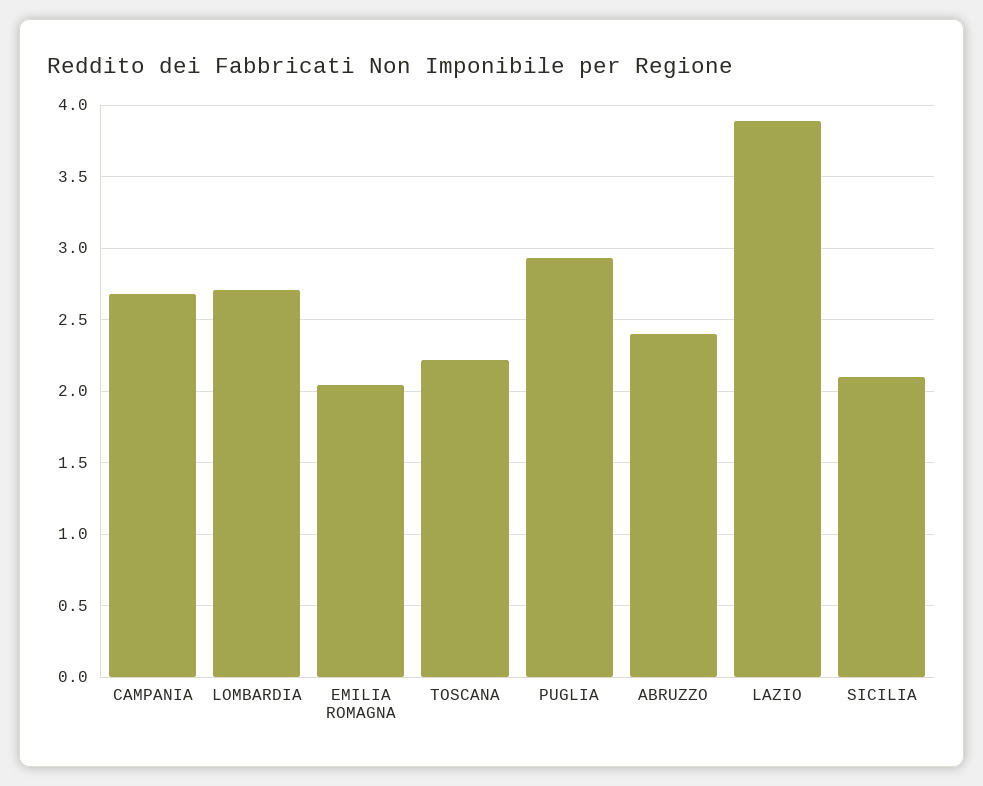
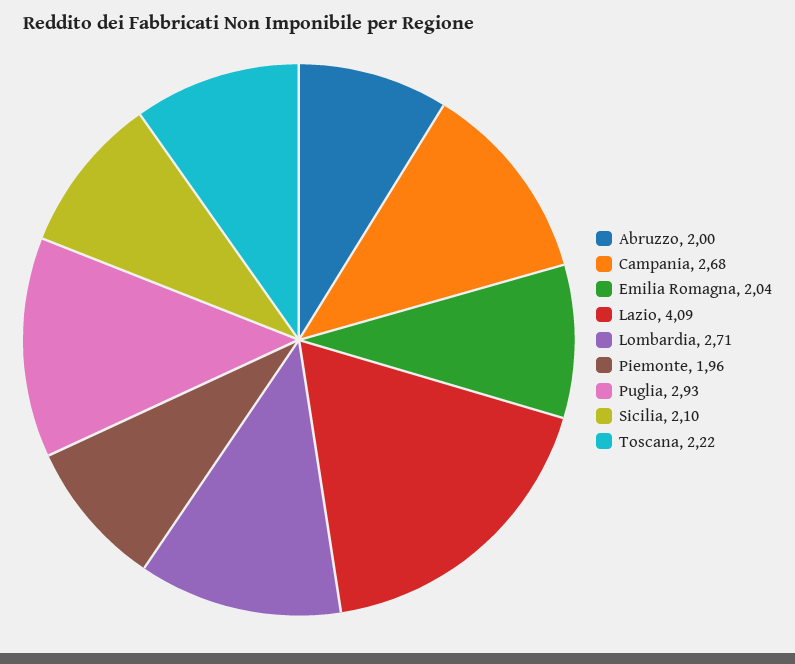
  {
    "CAMPANIA": 2.68,
    "LOMBARDIA": 2.71,
    "EMILIA ROMAGNA": 2.04,
    "TOSCANA": 2.22,
    "PUGLIA": 2.93,
-   "ABRUZZO": 2.4,
+   "ABRUZZO": 2,
-   "LAZIO": 3.9,
+   "LAZIO": 4.09,
-   "SICILIA": 2.1
+   "SICILIA": 2.1,
+   "Piemonte": 1.96
  }

